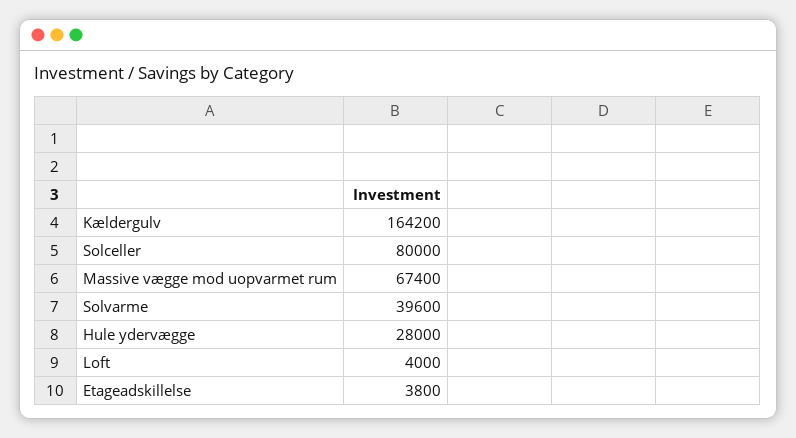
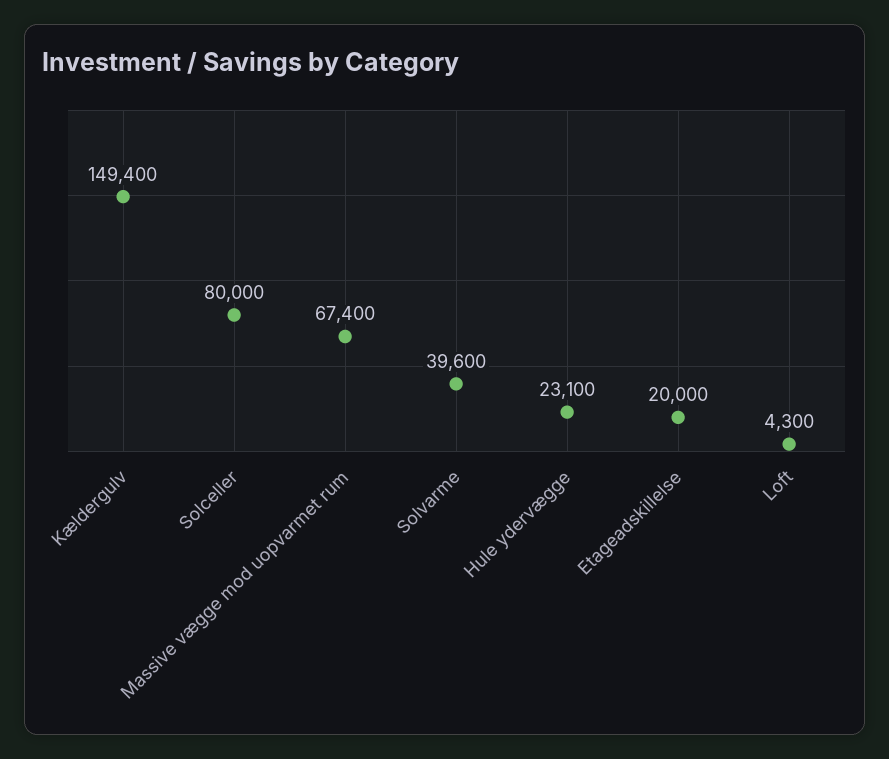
  {
-   "Kældergulv": 164200,
+   "Kældergulv": 149400,
    "Solceller": 80000,
    "Massive vægge mod uopvarmet rum": 67400,
    "Solvarme": 39600,
-   "Hule ydervægge": 28000,
+   "Hule ydervægge": 23100,
-   "Loft": 4000,
+   "Loft": 4300,
-   "Etageadskillelse": 3800
+   "Etageadskillelse": 20000
  }

